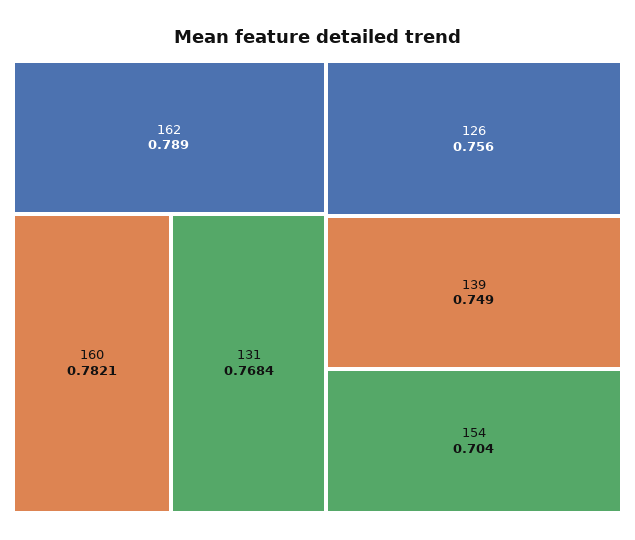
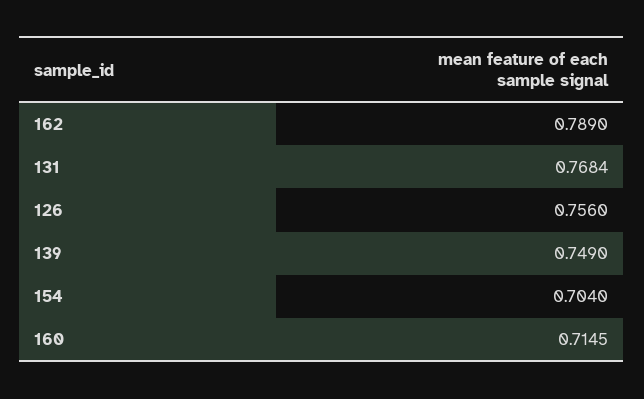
  {
    "162": 0.789,
-   "160": 0.7821,
+   "160": 0.7145,
    "131": 0.7684,
    "126": 0.756,
    "139": 0.749,
    "154": 0.704
  }

